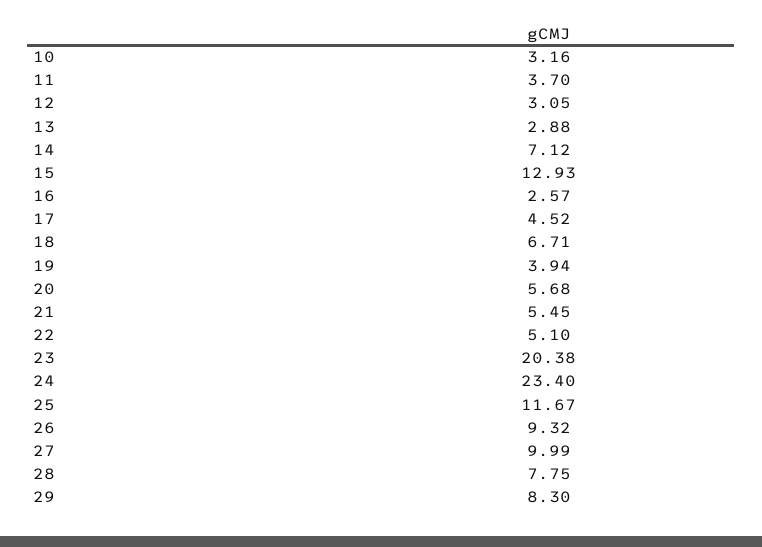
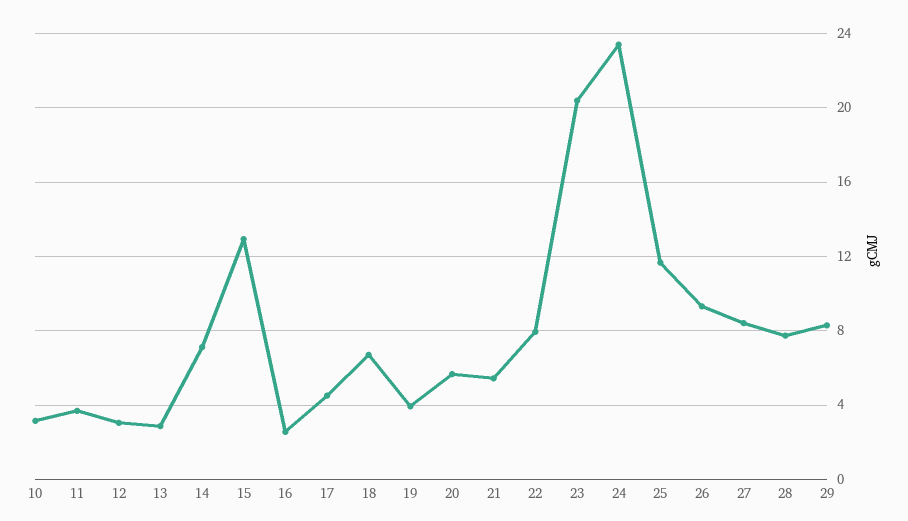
  {
    "10": 3.16,
    "11": 3.7,
    "12": 3.05,
    "13": 2.88,
    "14": 7.12,
    "15": 12.93,
    "16": 2.57,
    "17": 4.52,
    "18": 6.71,
    "19": 3.94,
    "20": 5.68,
    "21": 5.45,
-   "22": 5.1,
+   "22": 8,
    "23": 20.38,
    "24": 23.4,
    "25": 11.67,
    "26": 9.32,
-   "27": 9.99,
+   "27": 8.5,
    "28": 7.75,
    "29": 8.3
  }

